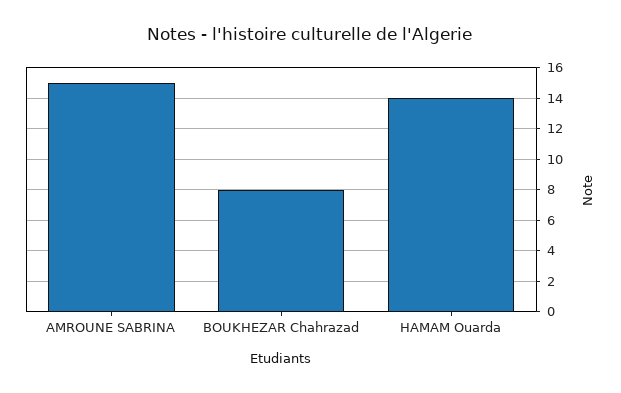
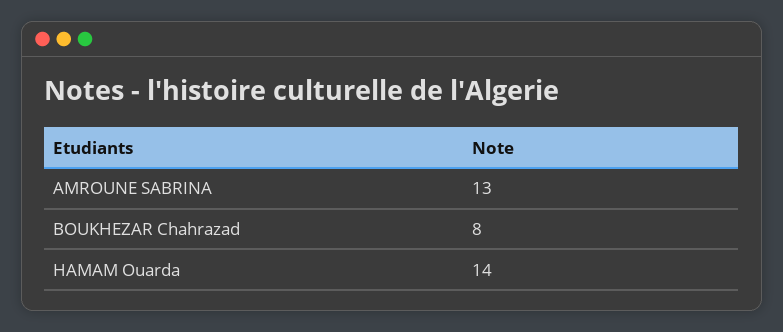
  {
-   "AMROUNE SABRINA": 15,
+   "AMROUNE SABRINA": 13,
    "BOUKHEZAR Chahrazad": 8,
    "HAMAM Ouarda": 14
  }

